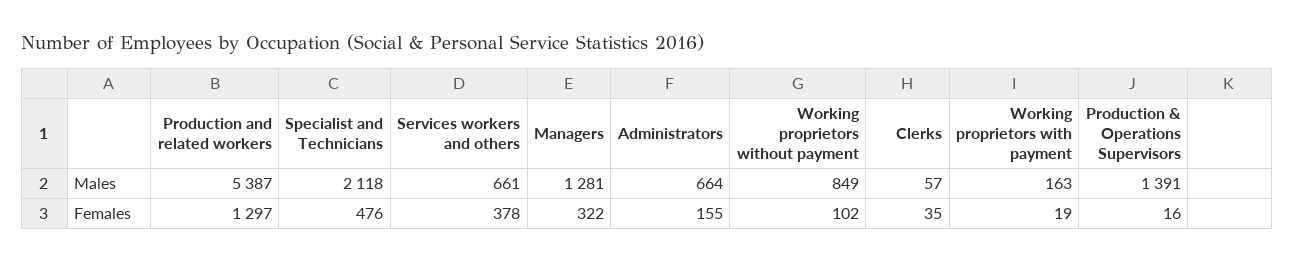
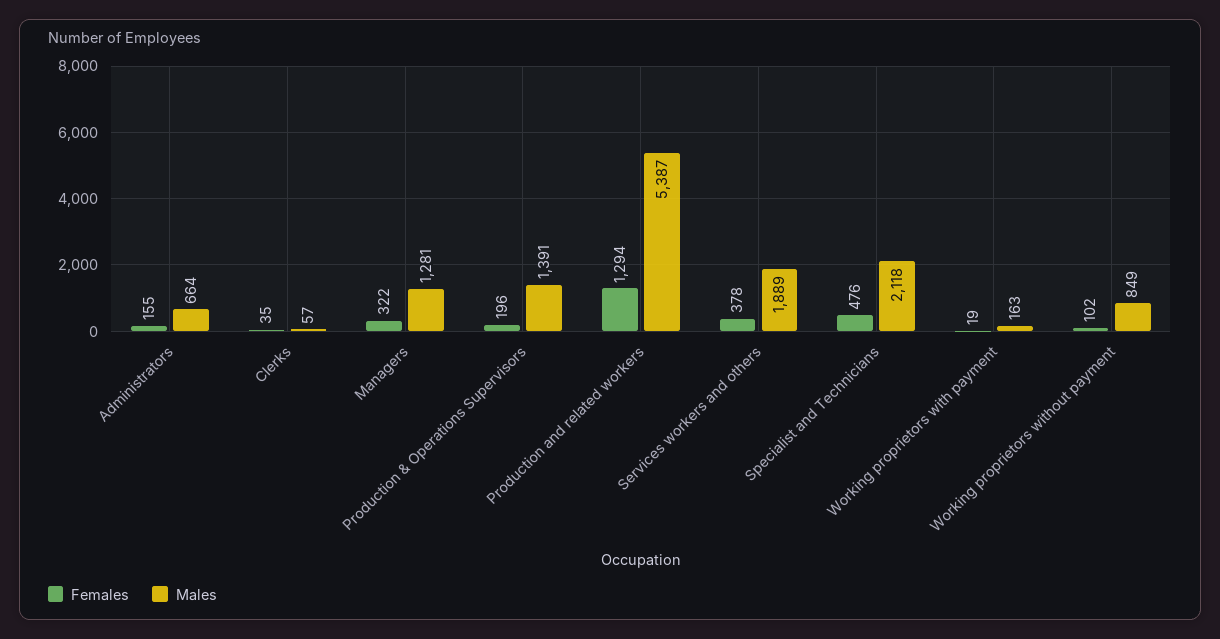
  {
    "Males": {
      "Production and related workers": 5387,
      "Specialist and Technicians": 2118,
-     "Services workers and others": 661,
+     "Services workers and others": 1889,
      "Managers": 1281,
      "Administrators": 664,
      "Working proprietors without payment": 849,
      "Clerks": 57,
      "Working proprietors with payment": 163,
      "Production & Operations Supervisors": 1391
    },
    "Females": {
-     "Production and related workers": 1297,
+     "Production and related workers": 1294,
      "Specialist and Technicians": 476,
      "Services workers and others": 378,
      "Managers": 322,
      "Administrators": 155,
      "Working proprietors without payment": 102,
      "Clerks": 35,
      "Working proprietors with payment": 19,
-     "Production & Operations Supervisors": 16
+     "Production & Operations Supervisors": 196
    }
  }

